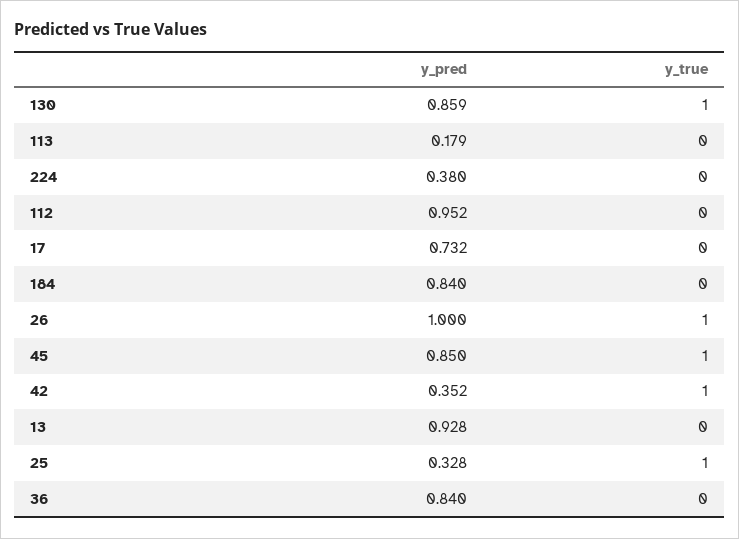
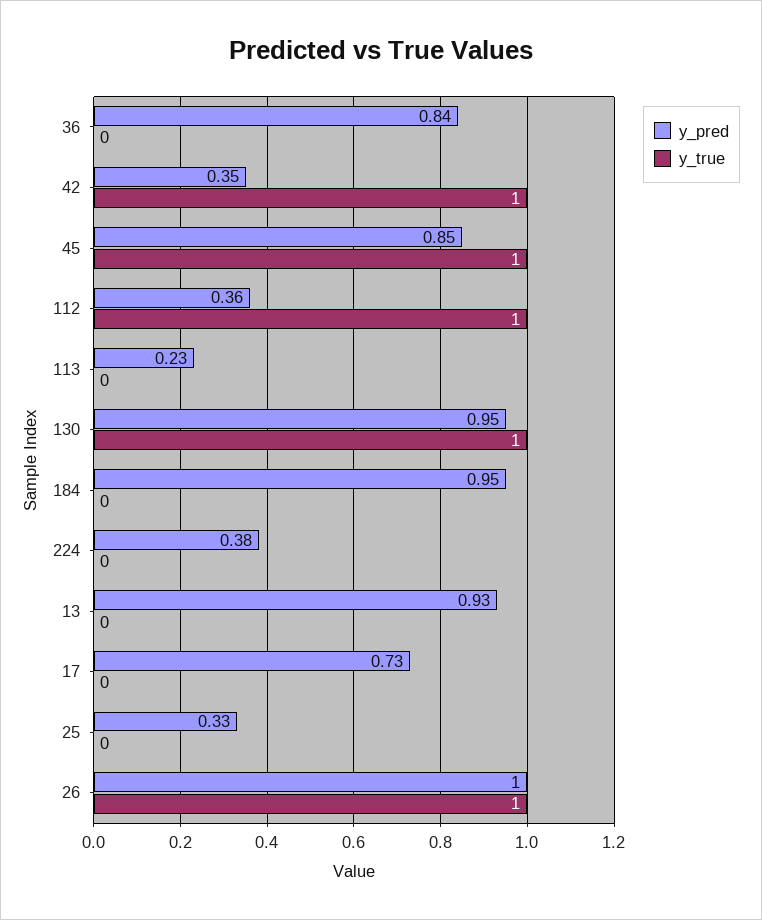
  {
    "y_pred": {
-     "130": 0.859,
+     "130": 0.95,
-     "113": 0.179,
+     "113": 0.23,
      "224": 0.38,
-     "112": 0.952,
+     "112": 0.36,
      "17": 0.732,
-     "184": 0.84,
+     "184": 0.95,
      "26": 1,
      "45": 0.85,
      "42": 0.352,
      "13": 0.928,
      "25": 0.328,
      "36": 0.84
    },
    "y_true": {
      "130": 1,
      "113": 0,
      "224": 0,
-     "112": 0,
+     "112": 1,
      "17": 0,
      "184": 0,
      "26": 1,
      "45": 1,
      "42": 1,
      "13": 0,
-     "25": 1,
+     "25": 0,
      "36": 0
    }
  }

